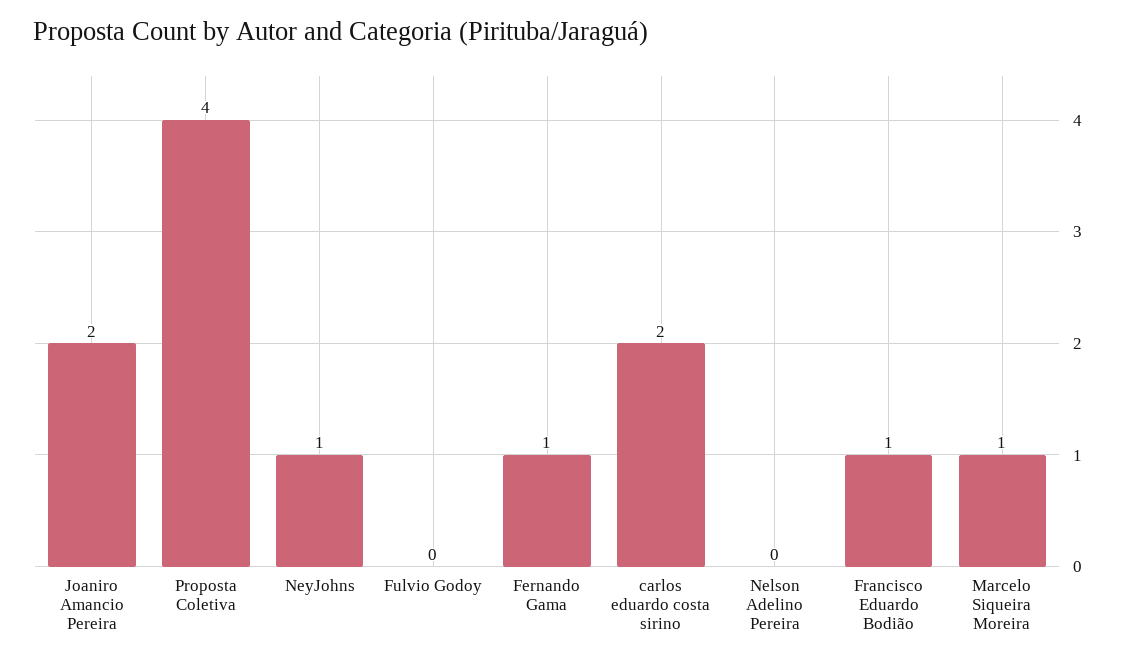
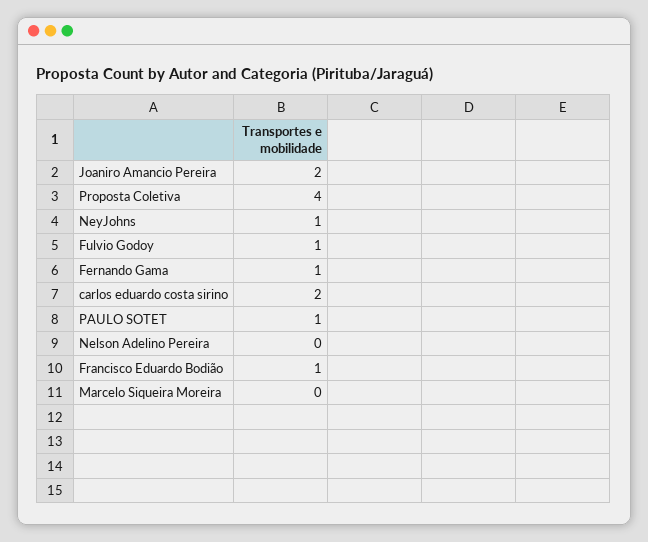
  {
    "Joaniro Amancio Pereira": 2,
    "Proposta Coletiva": 4,
    "NeyJohns": 1,
-   "Fulvio Godoy": 0,
+   "Fulvio Godoy": 1,
    "Fernando Gama": 1,
    "carlos eduardo costa sirino": 2,
    "Nelson Adelino Pereira": 0,
    "Francisco Eduardo Bodião": 1,
-   "Marcelo Siqueira Moreira": 1
+   "Marcelo Siqueira Moreira": 0,
+   "PAULO SOTET": 1
  }

